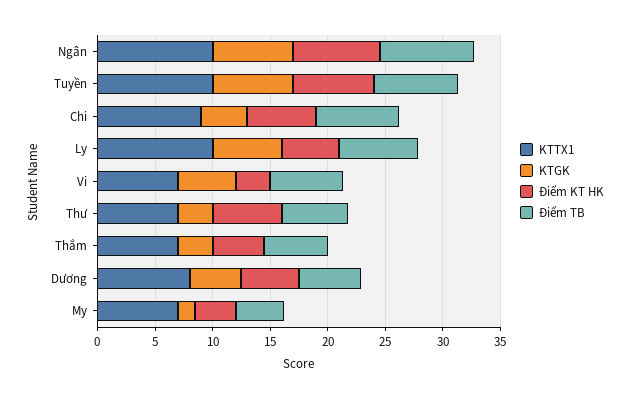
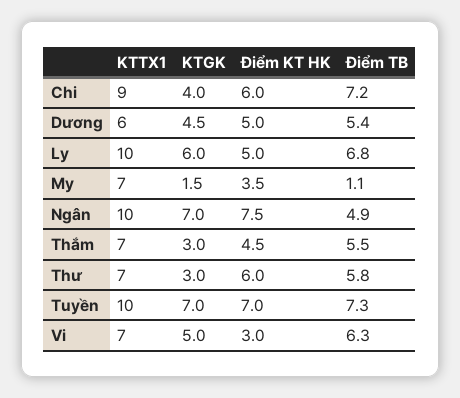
  {
    "KTTX1": {
      "Ngân": 10,
      "Tuyền": 10,
      "Chi": 9,
      "Ly": 10,
      "Vi": 7,
      "Thư": 7,
      "Thắm": 7,
-     "Dương": 8,
+     "Dương": 6,
      "My": 7
    },
    "KTGK": {
      "Ngân": 7,
      "Tuyền": 7,
      "Chi": 4,
      "Ly": 6,
      "Vi": 5,
      "Thư": 3,
      "Thắm": 3,
      "Dương": 4.5,
      "My": 1.5
    },
    "Điểm KT HK": {
      "Ngân": 7.5,
      "Tuyền": 7,
      "Chi": 6,
      "Ly": 5,
      "Vi": 3,
      "Thư": 6,
      "Thắm": 4.5,
      "Dương": 5,
      "My": 3.5
    },
    "Điểm TB": {
-     "Ngân": 8,
+     "Ngân": 4.9,
      "Tuyền": 7.3,
      "Chi": 7.2,
      "Ly": 6.8,
      "Vi": 6.3,
      "Thư": 5.8,
      "Thắm": 5.5,
      "Dương": 5.4,
-     "My": 4
+     "My": 1.1
    }
  }

